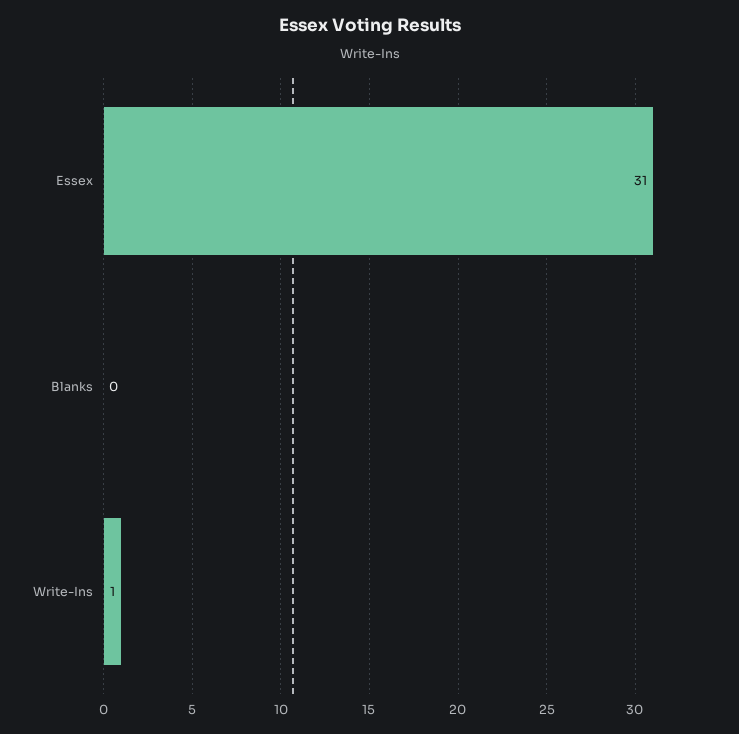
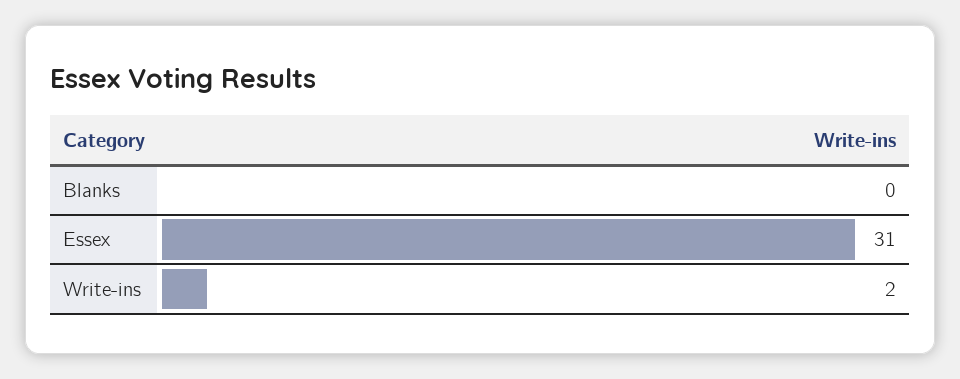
  {
    "Essex": 31,
    "Blanks": 0,
-   "Write-Ins": 1
+   "Write-Ins": 2
  }

